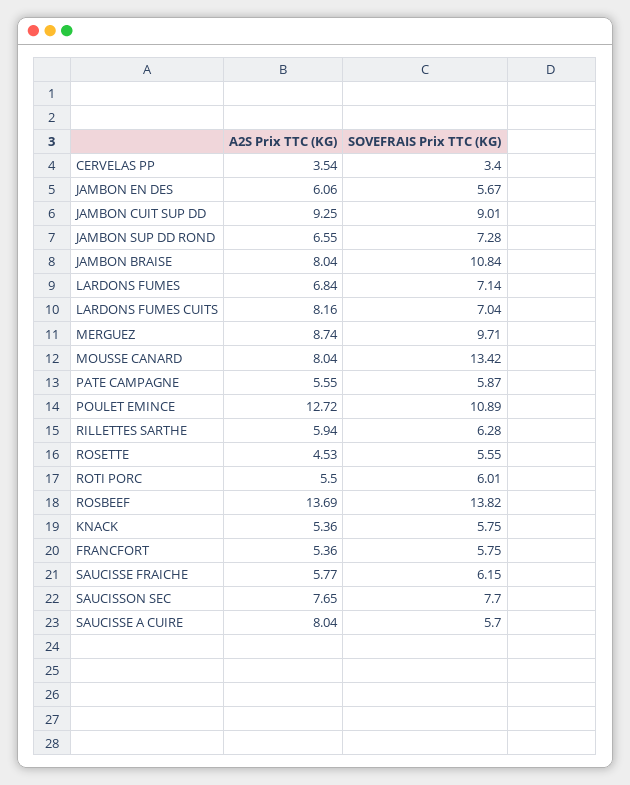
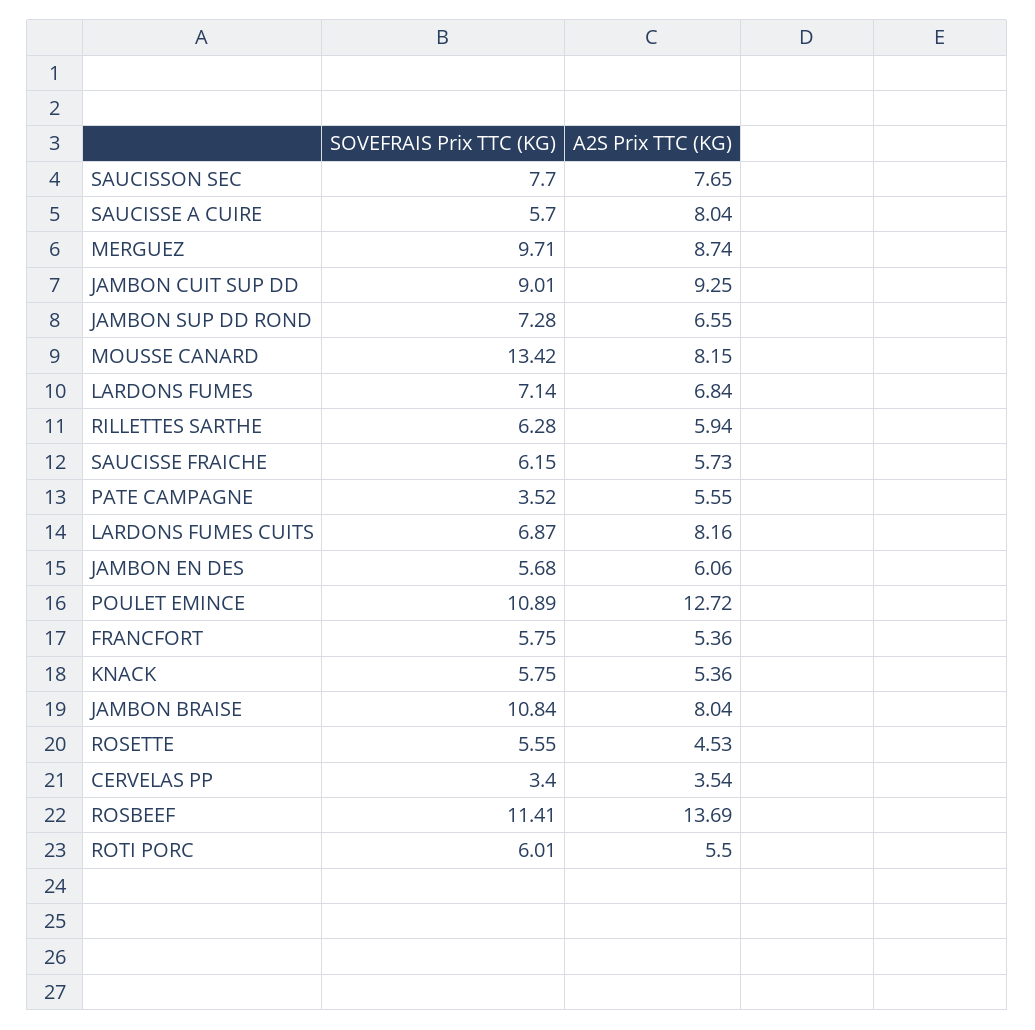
  {
    "A2S Prix TTC (KG)": {
      "CERVELAS PP": 3.54,
      "JAMBON EN DES": 6.06,
      "JAMBON CUIT SUP DD": 9.25,
      "JAMBON SUP DD ROND": 6.55,
      "JAMBON BRAISE": 8.04,
      "LARDONS FUMES": 6.84,
      "LARDONS FUMES CUITS": 8.16,
      "MERGUEZ": 8.74,
-     "MOUSSE CANARD": 8.04,
+     "MOUSSE CANARD": 8.15,
      "PATE CAMPAGNE": 5.55,
      "POULET EMINCE": 12.72,
      "RILLETTES SARTHE": 5.94,
      "ROSETTE": 4.53,
      "ROTI PORC": 5.5,
      "ROSBEEF": 13.69,
      "KNACK": 5.36,
      "FRANCFORT": 5.36,
-     "SAUCISSE FRAICHE": 5.77,
+     "SAUCISSE FRAICHE": 5.73,
      "SAUCISSON SEC": 7.65,
      "SAUCISSE A CUIRE": 8.04
    },
    "SOVEFRAIS Prix TTC (KG)": {
      "CERVELAS PP": 3.4,
-     "JAMBON EN DES": 5.67,
+     "JAMBON EN DES": 5.68,
      "JAMBON CUIT SUP DD": 9.01,
      "JAMBON SUP DD ROND": 7.28,
      "JAMBON BRAISE": 10.84,
      "LARDONS FUMES": 7.14,
-     "LARDONS FUMES CUITS": 7.04,
+     "LARDONS FUMES CUITS": 6.87,
      "MERGUEZ": 9.71,
      "MOUSSE CANARD": 13.42,
-     "PATE CAMPAGNE": 5.87,
+     "PATE CAMPAGNE": 3.52,
      "POULET EMINCE": 10.89,
      "RILLETTES SARTHE": 6.28,
      "ROSETTE": 5.55,
      "ROTI PORC": 6.01,
-     "ROSBEEF": 13.82,
+     "ROSBEEF": 11.41,
      "KNACK": 5.75,
      "FRANCFORT": 5.75,
      "SAUCISSE FRAICHE": 6.15,
      "SAUCISSON SEC": 7.7,
      "SAUCISSE A CUIRE": 5.7
    }
  }

